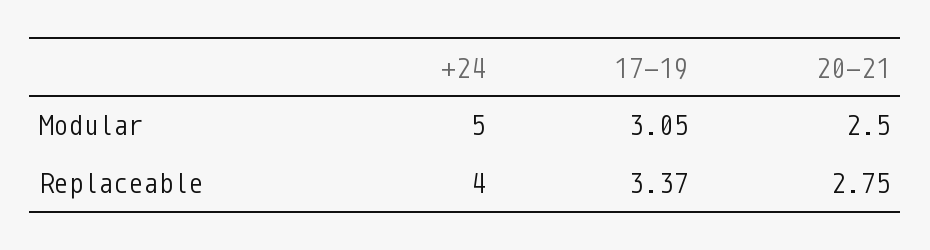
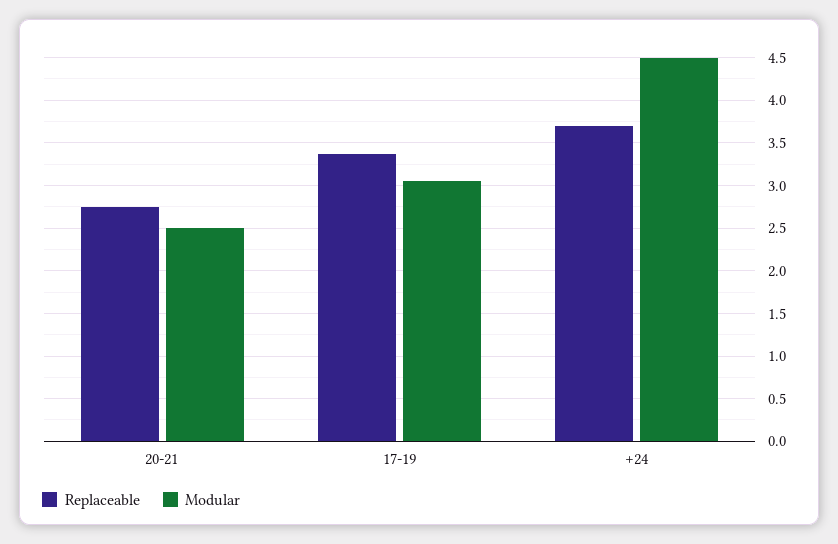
  {
    "Modular": {
-     "+24": 5,
+     "+24": 4.5,
      "17-19": 3.05,
      "20-21": 2.5
    },
    "Replaceable": {
-     "+24": 4,
+     "+24": 3.7,
      "17-19": 3.37,
      "20-21": 2.75
    }
  }

